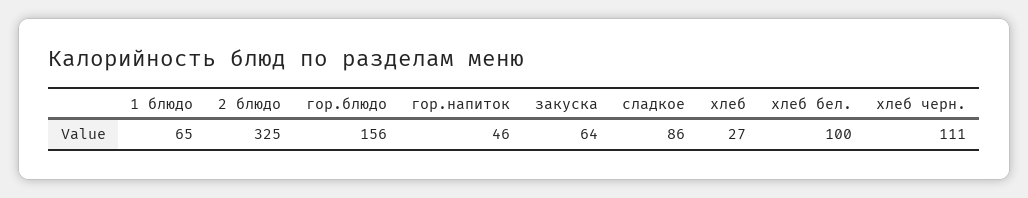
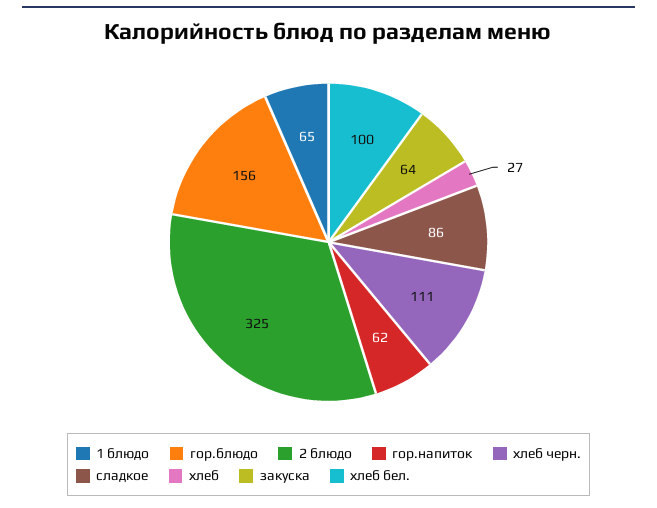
  {
    "1 блюдо": 65,
    "2 блюдо": 325,
    "гор.блюдо": 156,
-   "гор.напиток": 46,
+   "гор.напиток": 62,
    "закуска": 64,
    "сладкое": 86,
    "хлеб": 27,
    "хлеб бел.": 100,
    "хлеб черн.": 111
  }

